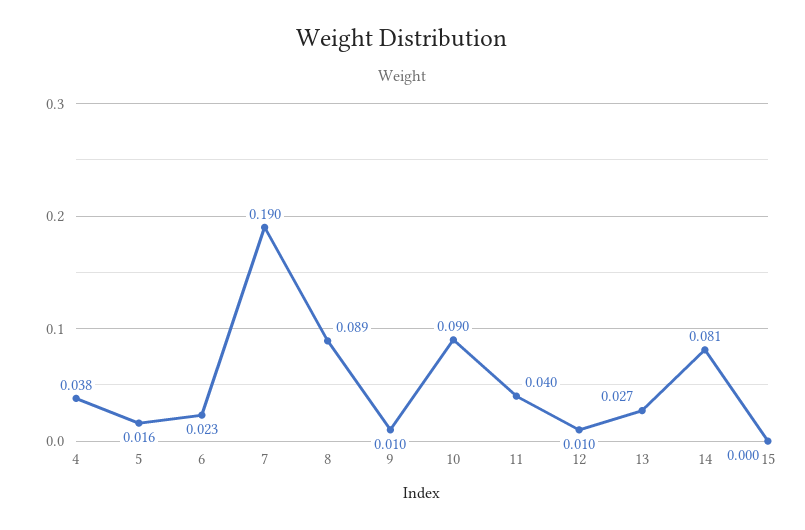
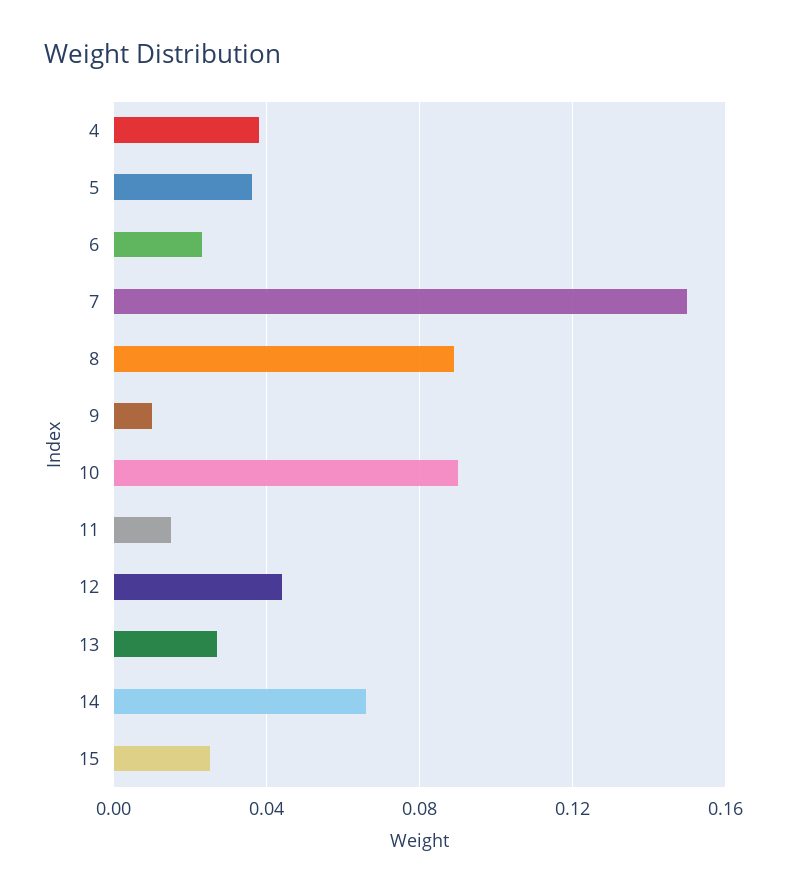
  {
    "4": 0.038,
-   "5": 0.016,
+   "5": 0.035,
    "6": 0.023,
-   "7": 0.19,
+   "7": 0.15,
    "8": 0.089,
    "9": 0.01,
    "10": 0.09,
-   "11": 0.04,
+   "11": 0.015,
-   "12": 0.01,
+   "12": 0.045,
    "13": 0.027,
-   "14": 0.081,
+   "14": 0.065,
-   "15": 0
+   "15": 0.025
  }

